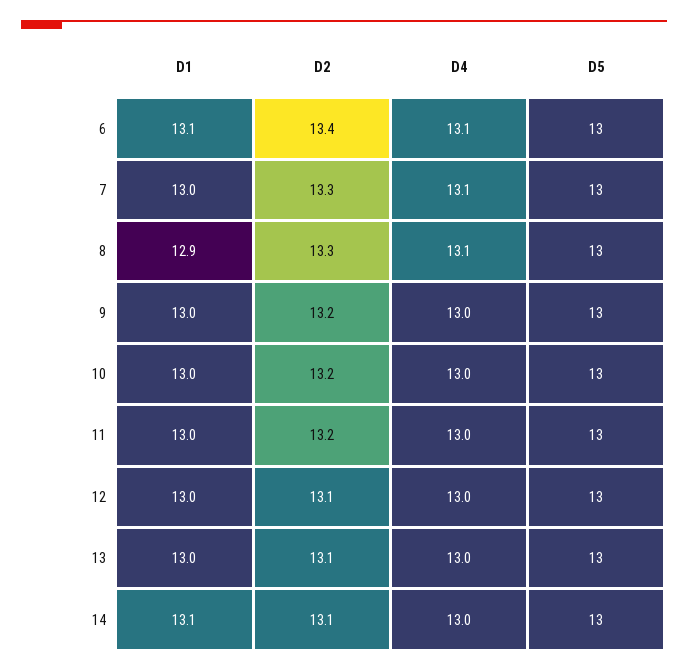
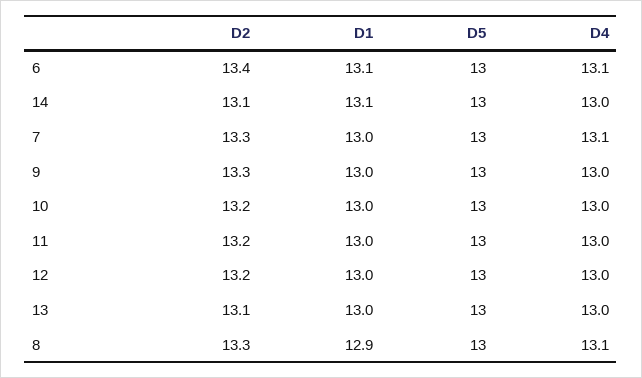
  {
    "D1": {
      "6": 13.1,
      "7": 13,
      "8": 12.9,
      "9": 13,
      "10": 13,
      "11": 13,
      "12": 13,
      "13": 13,
      "14": 13.1
    },
    "D2": {
      "6": 13.4,
      "7": 13.3,
      "8": 13.3,
-     "9": 13.2,
+     "9": 13.3,
      "10": 13.2,
      "11": 13.2,
-     "12": 13.1,
+     "12": 13.2,
      "13": 13.1,
      "14": 13.1
    },
    "D4": {
      "6": 13.1,
      "7": 13.1,
      "8": 13.1,
      "9": 13,
      "10": 13,
      "11": 13,
      "12": 13,
      "13": 13,
      "14": 13
    },
    "D5": {
      "6": 13,
      "7": 13,
      "8": 13,
      "9": 13,
      "10": 13,
      "11": 13,
      "12": 13,
      "13": 13,
      "14": 13
    }
  }

